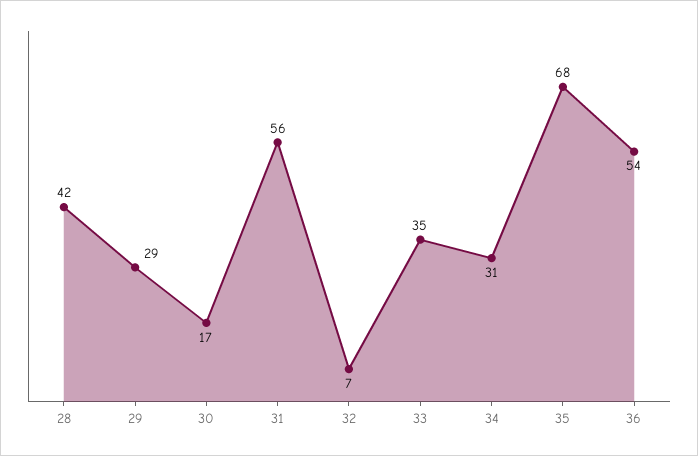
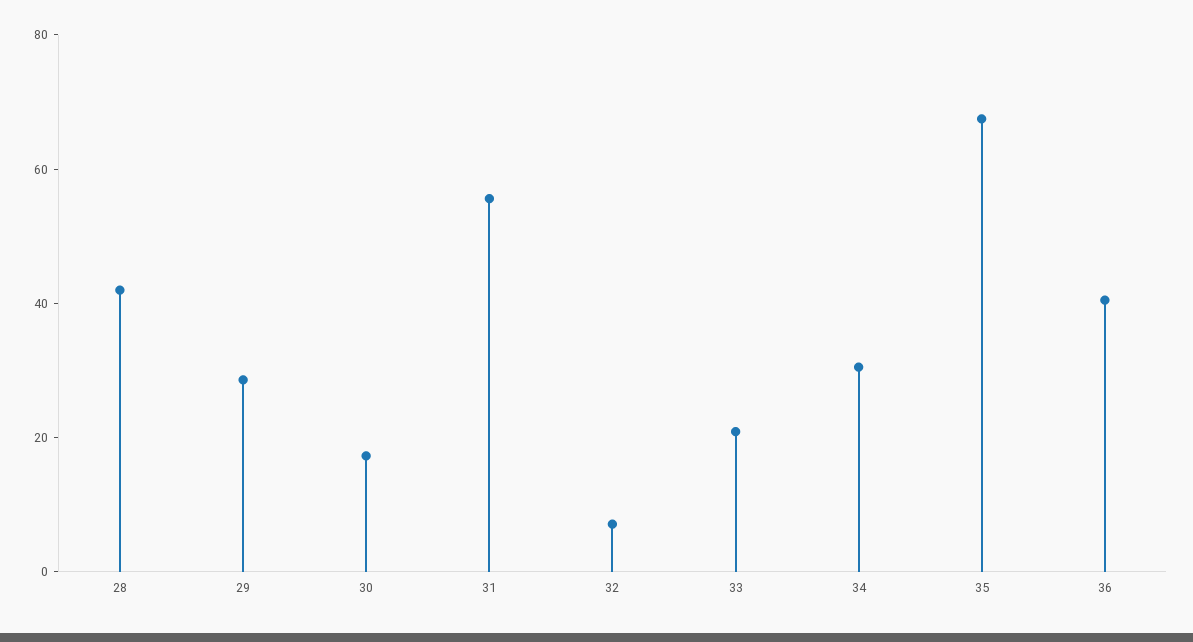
  {
    "28": 42,
    "29": 29,
    "30": 17,
    "31": 56,
    "32": 7,
-   "33": 35,
+   "33": 20,
    "34": 31,
    "35": 68,
-   "36": 54
+   "36": 40
  }

